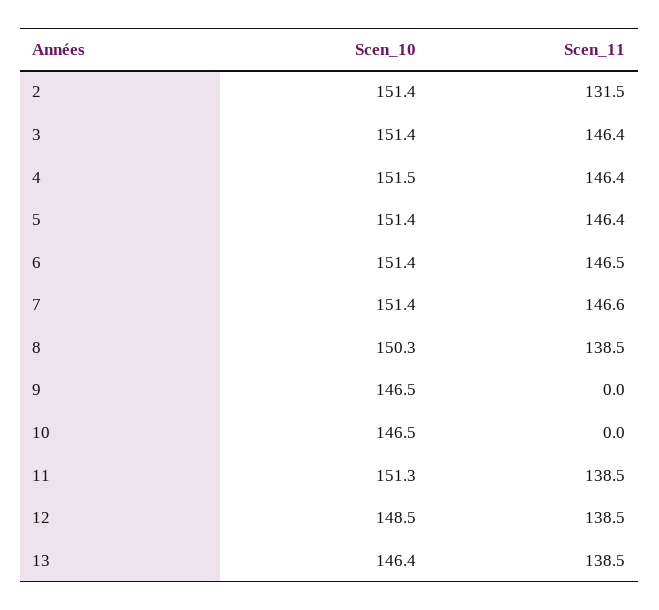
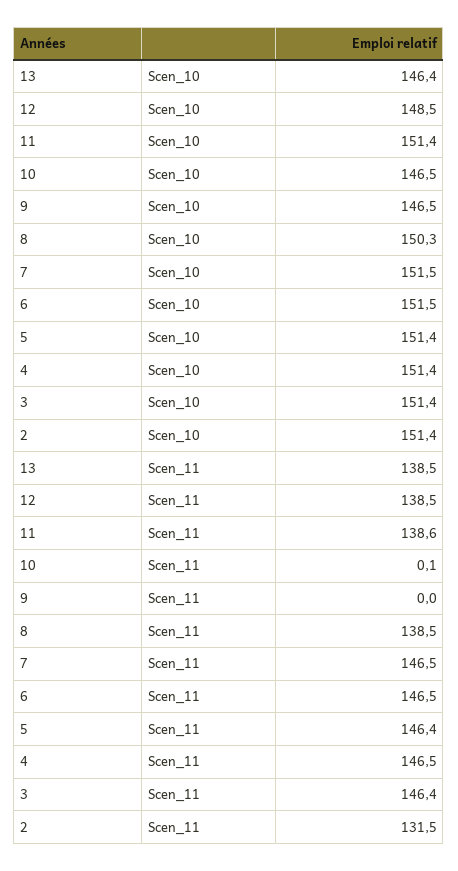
  {
    "Scen_10": {
      "2": 151.4,
      "3": 151.4,
-     "4": 151.5,
+     "4": 151.4,
      "5": 151.4,
-     "6": 151.4,
+     "6": 151.5,
-     "7": 151.4,
+     "7": 151.5,
      "8": 150.3,
      "9": 146.5,
      "10": 146.5,
-     "11": 151.3,
+     "11": 151.4,
      "12": 148.5,
      "13": 146.4
    },
    "Scen_11": {
      "2": 131.5,
      "3": 146.4,
-     "4": 146.4,
+     "4": 146.5,
      "5": 146.4,
      "6": 146.5,
-     "7": 146.6,
+     "7": 146.5,
      "8": 138.5,
      "9": 0,
-     "10": 0,
+     "10": 0.1,
-     "11": 138.5,
+     "11": 138.6,
      "12": 138.5,
      "13": 138.5
    }
  }

